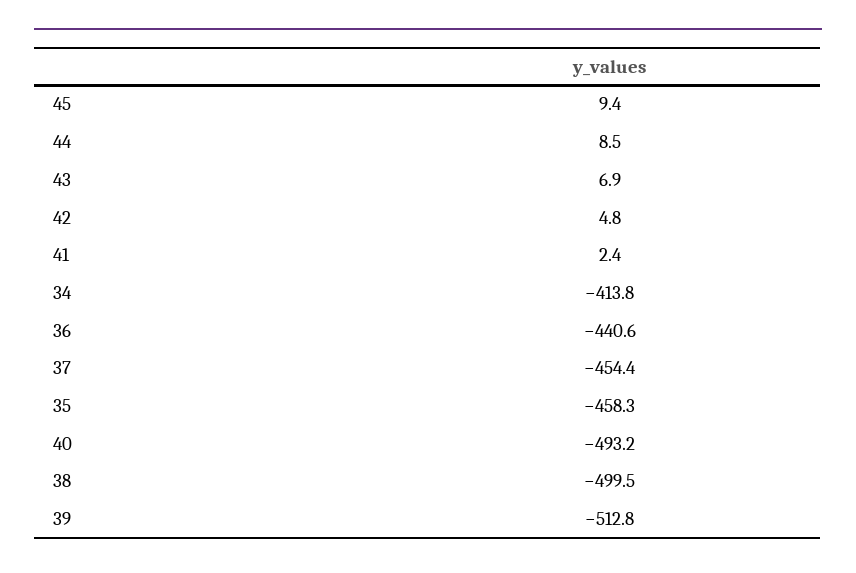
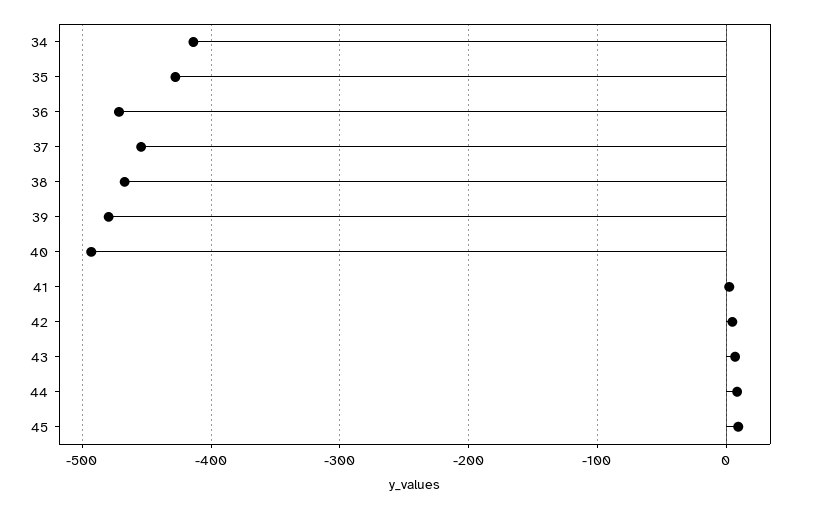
  {
    "45": 9.4,
    "44": 8.5,
    "43": 6.9,
    "42": 4.8,
    "41": 2.4,
    "34": -413.8,
-   "36": -440.6,
+   "36": -470,
    "37": -454.4,
-   "35": -458.3,
+   "35": -430,
    "40": -493.2,
-   "38": -499.5,
+   "38": -470,
-   "39": -512.8
+   "39": -480
  }

